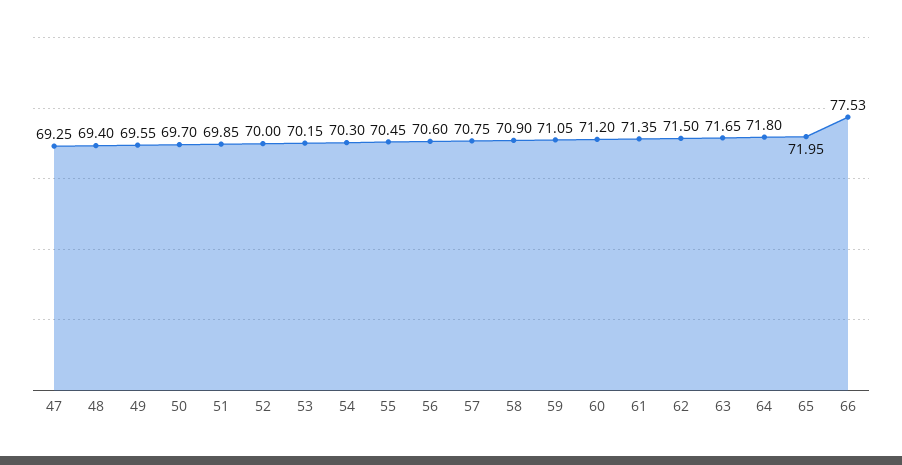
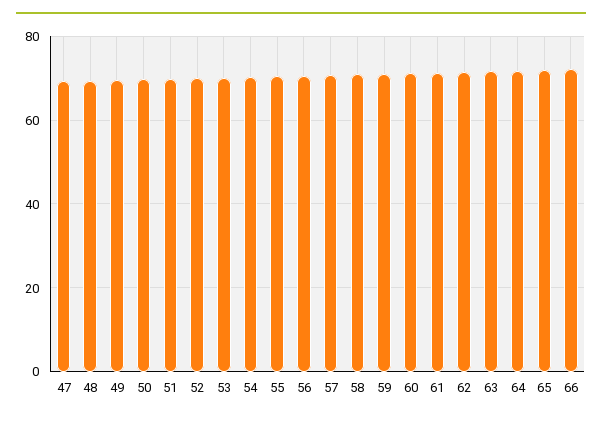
  {
    "47": 69.25,
    "48": 69.4,
    "49": 69.55,
    "50": 69.7,
    "51": 69.85,
    "52": 70,
    "53": 70.15,
    "54": 70.3,
    "55": 70.45,
    "56": 70.6,
    "57": 70.75,
    "58": 70.9,
    "59": 71.05,
    "60": 71.2,
    "61": 71.35,
    "62": 71.5,
    "63": 71.65,
    "64": 71.8,
    "65": 71.95,
-   "66": 77.53
+   "66": 72
  }

